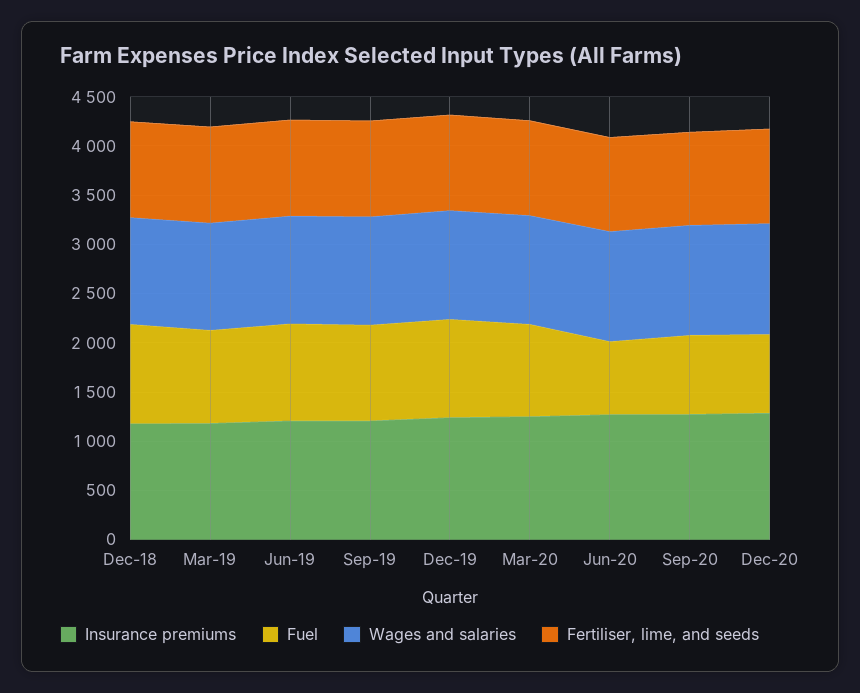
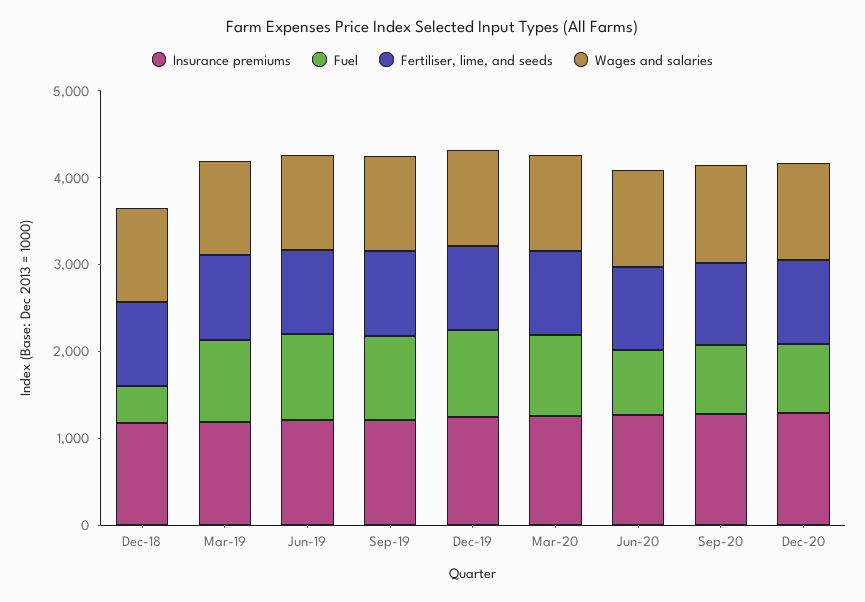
  {
    "Insurance premiums": {
      "Dec-18": 1200,
      "Mar-19": 1200,
      "Jun-19": 1200,
      "Sep-19": 1200,
      "Dec-19": 1200,
      "Mar-20": 1300,
      "Jun-20": 1300,
      "Sep-20": 1300,
      "Dec-20": 1300
    },
    "Fuel": {
-     "Dec-18": 1000,
+     "Dec-18": 400,
      "Mar-19": 900,
      "Jun-19": 1000,
      "Sep-19": 1000,
      "Dec-19": 1000,
      "Mar-20": 900,
      "Jun-20": 700,
      "Sep-20": 800,
      "Dec-20": 800
    },
    "Wages and salaries": {
      "Dec-18": 1100,
      "Mar-19": 1100,
      "Jun-19": 1100,
      "Sep-19": 1100,
      "Dec-19": 1100,
      "Mar-20": 1100,
      "Jun-20": 1100,
      "Sep-20": 1100,
      "Dec-20": 1100
    },
    "Fertiliser, lime, and seeds": {
      "Dec-18": 1000,
      "Mar-19": 1000,
      "Jun-19": 1000,
      "Sep-19": 1000,
      "Dec-19": 1000,
      "Mar-20": 1000,
      "Jun-20": 1000,
      "Sep-20": 900,
      "Dec-20": 1000
    }
  }

